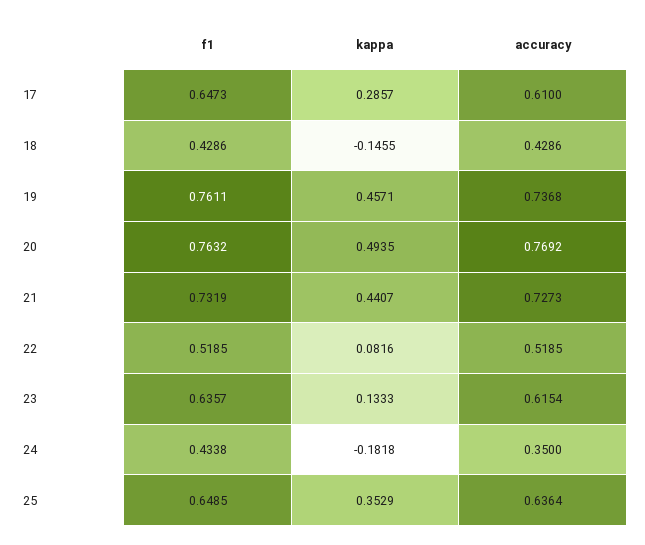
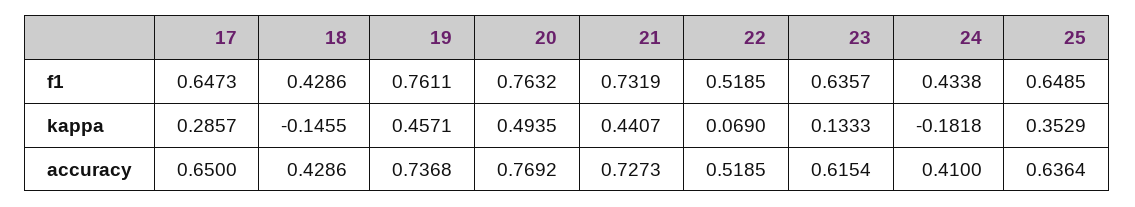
  {
    "f1": {
      "17": 0.6473,
      "18": 0.4286,
      "19": 0.7611,
      "20": 0.7632,
      "21": 0.7319,
      "22": 0.5185,
      "23": 0.6357,
      "24": 0.4338,
      "25": 0.6485
    },
    "kappa": {
      "17": 0.2857,
      "18": -0.1455,
      "19": 0.4571,
      "20": 0.4935,
      "21": 0.4407,
-     "22": 0.0816,
+     "22": 0.069,
      "23": 0.1333,
      "24": -0.1818,
      "25": 0.3529
    },
    "accuracy": {
-     "17": 0.61,
+     "17": 0.65,
      "18": 0.4286,
      "19": 0.7368,
      "20": 0.7692,
      "21": 0.7273,
      "22": 0.5185,
      "23": 0.6154,
-     "24": 0.35,
+     "24": 0.41,
      "25": 0.6364
    }
  }

